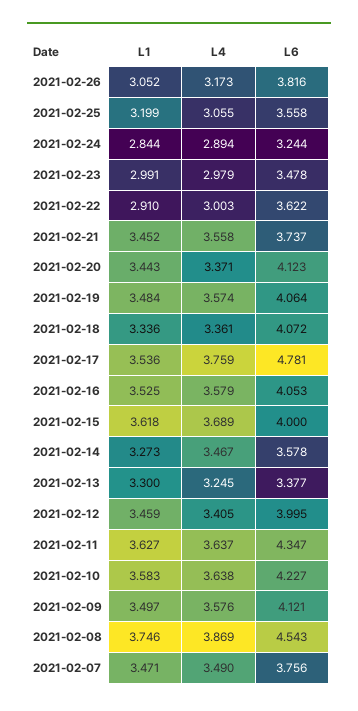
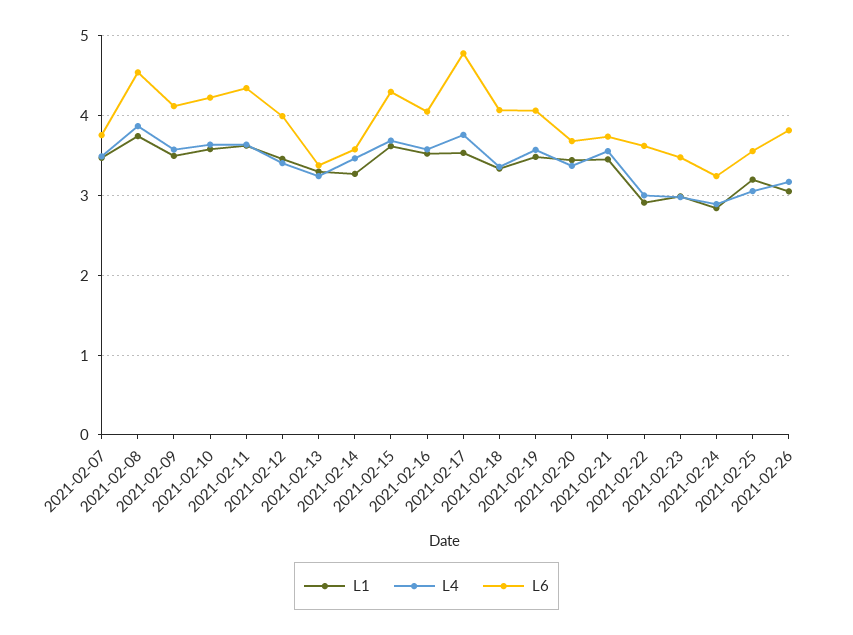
  {
    "L1": {
      "2021-02-26": 3.052,
      "2021-02-25": 3.199,
      "2021-02-24": 2.844,
      "2021-02-23": 2.991,
      "2021-02-22": 2.91,
      "2021-02-21": 3.452,
      "2021-02-20": 3.443,
      "2021-02-19": 3.484,
      "2021-02-18": 3.336,
      "2021-02-17": 3.536,
      "2021-02-16": 3.525,
      "2021-02-15": 3.618,
      "2021-02-14": 3.273,
      "2021-02-13": 3.3,
      "2021-02-12": 3.459,
      "2021-02-11": 3.627,
      "2021-02-10": 3.583,
      "2021-02-09": 3.497,
      "2021-02-08": 3.746,
      "2021-02-07": 3.471
    },
    "L4": {
      "2021-02-26": 3.173,
      "2021-02-25": 3.055,
      "2021-02-24": 2.894,
      "2021-02-23": 2.979,
      "2021-02-22": 3.003,
      "2021-02-21": 3.558,
      "2021-02-20": 3.371,
      "2021-02-19": 3.574,
      "2021-02-18": 3.361,
      "2021-02-17": 3.759,
      "2021-02-16": 3.579,
      "2021-02-15": 3.689,
      "2021-02-14": 3.467,
      "2021-02-13": 3.245,
      "2021-02-12": 3.405,
      "2021-02-11": 3.637,
      "2021-02-10": 3.638,
      "2021-02-09": 3.576,
      "2021-02-08": 3.869,
      "2021-02-07": 3.49
    },
    "L6": {
      "2021-02-26": 3.816,
      "2021-02-25": 3.558,
      "2021-02-24": 3.244,
      "2021-02-23": 3.478,
      "2021-02-22": 3.622,
      "2021-02-21": 3.737,
-     "2021-02-20": 4.123,
+     "2021-02-20": 3.7,
      "2021-02-19": 4.064,
      "2021-02-18": 4.072,
      "2021-02-17": 4.781,
      "2021-02-16": 4.053,
-     "2021-02-15": 4,
+     "2021-02-15": 4.3,
      "2021-02-14": 3.578,
      "2021-02-13": 3.377,
      "2021-02-12": 3.995,
      "2021-02-11": 4.347,
      "2021-02-10": 4.227,
      "2021-02-09": 4.121,
      "2021-02-08": 4.543,
      "2021-02-07": 3.756
    }
  }

